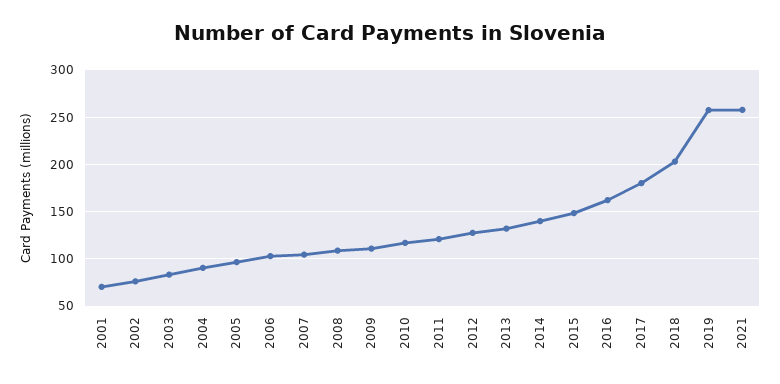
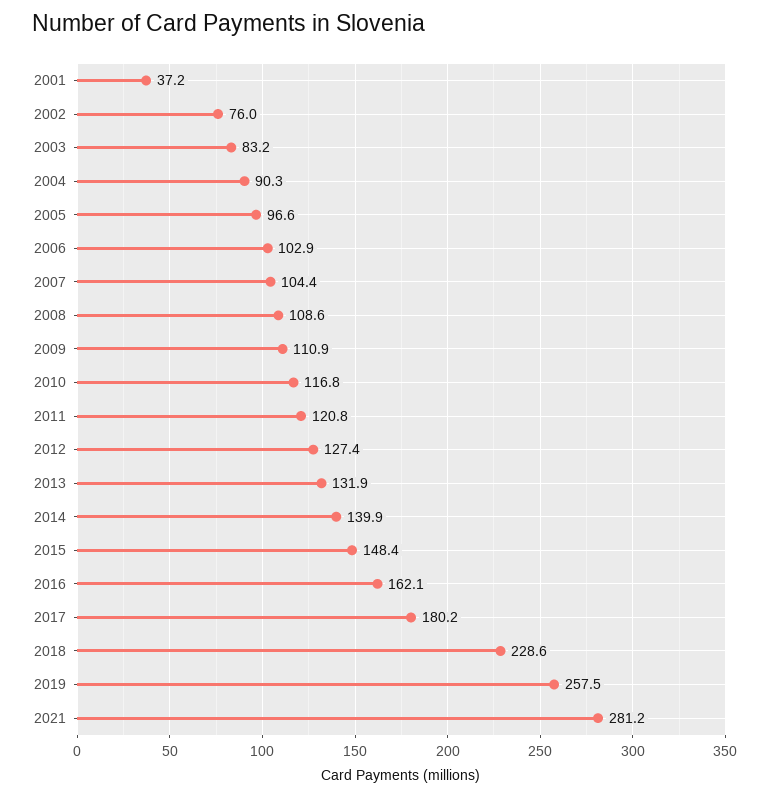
  {
-   "2001": 70,
+   "2001": 37.2,
    "2002": 76,
    "2003": 83.2,
    "2004": 90.3,
    "2005": 96.6,
    "2006": 102.9,
    "2007": 104.4,
    "2008": 108.6,
    "2009": 110.9,
    "2010": 116.8,
    "2011": 120.8,
    "2012": 127.4,
    "2013": 131.9,
    "2014": 139.9,
    "2015": 148.4,
    "2016": 162.1,
    "2017": 180.2,
-   "2018": 200,
+   "2018": 228.6,
    "2019": 257.5,
-   "2021": 260
+   "2021": 281.2
  }

